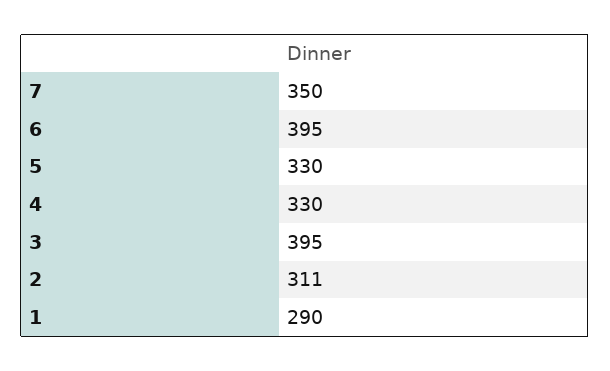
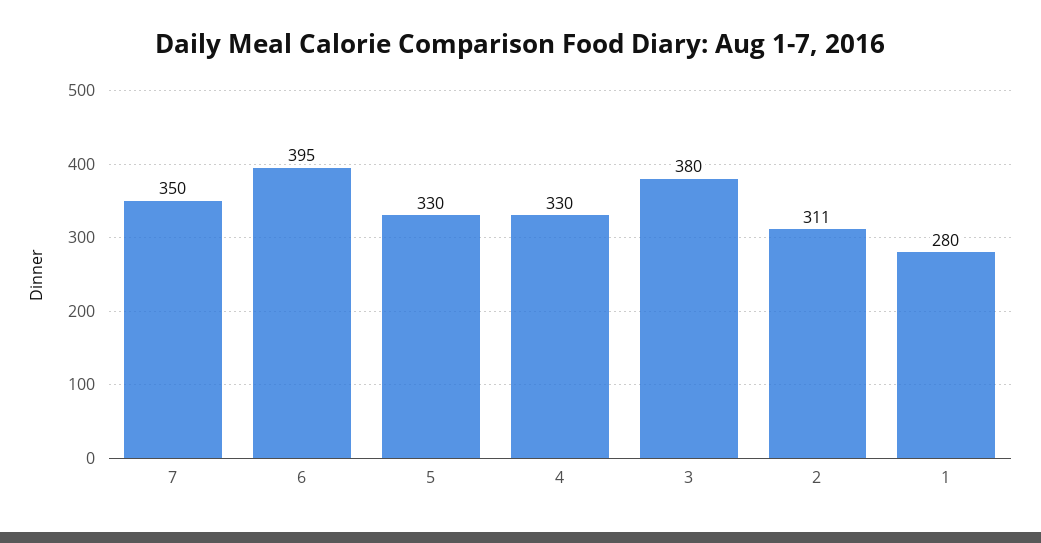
  {
    "7": 350,
    "6": 395,
    "5": 330,
    "4": 330,
-   "3": 395,
+   "3": 380,
    "2": 311,
-   "1": 290
+   "1": 280
  }

